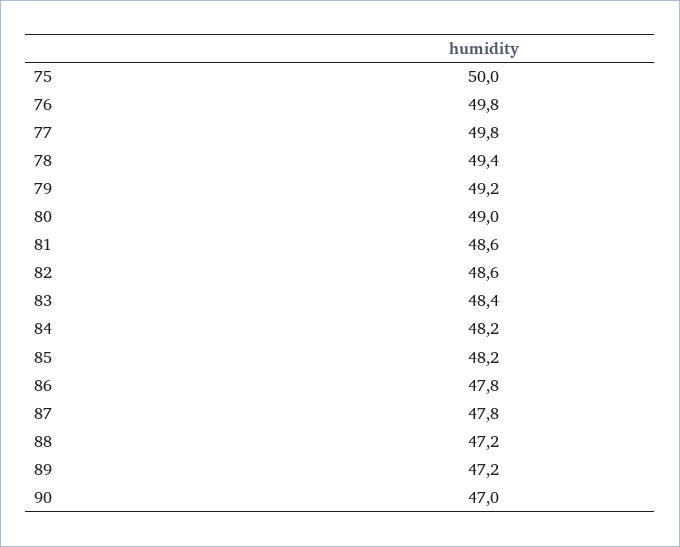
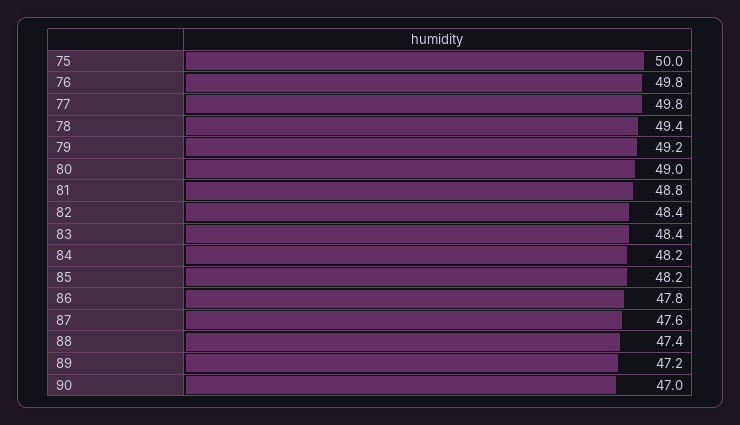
  {
    "75": 50,
    "76": 49.8,
    "77": 49.8,
    "78": 49.4,
    "79": 49.2,
    "80": 49,
-   "81": 48.6,
+   "81": 48.8,
-   "82": 48.6,
+   "82": 48.4,
    "83": 48.4,
    "84": 48.2,
    "85": 48.2,
    "86": 47.8,
-   "87": 47.8,
+   "87": 47.6,
-   "88": 47.2,
+   "88": 47.4,
    "89": 47.2,
    "90": 47
  }

